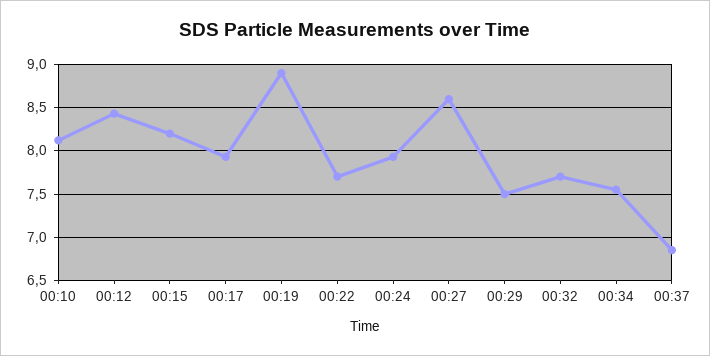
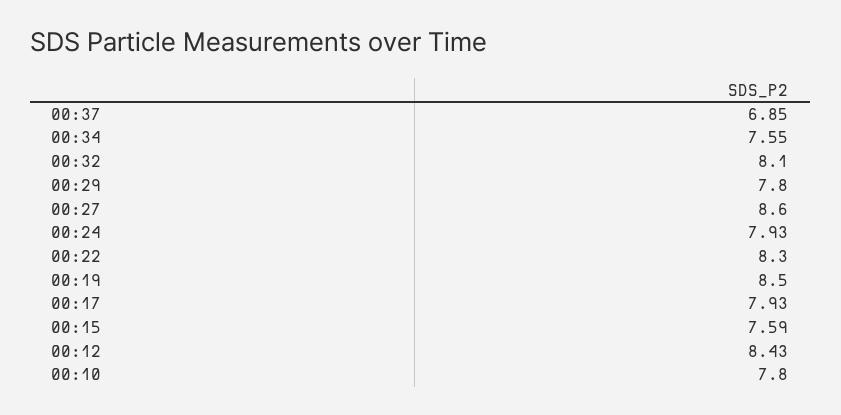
  {
-   "00:10": 8.1,
+   "00:10": 7.8,
    "00:12": 8.43,
-   "00:15": 8.2,
+   "00:15": 7.59,
    "00:17": 7.93,
-   "00:19": 8.9,
+   "00:19": 8.5,
-   "00:22": 7.7,
+   "00:22": 8.3,
    "00:24": 7.93,
    "00:27": 8.6,
-   "00:29": 7.5,
+   "00:29": 7.8,
-   "00:32": 7.7,
+   "00:32": 8.1,
    "00:34": 7.55,
    "00:37": 6.85
  }

